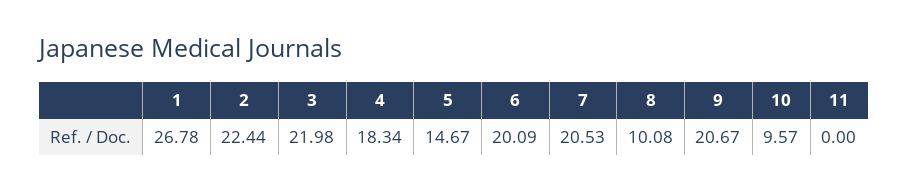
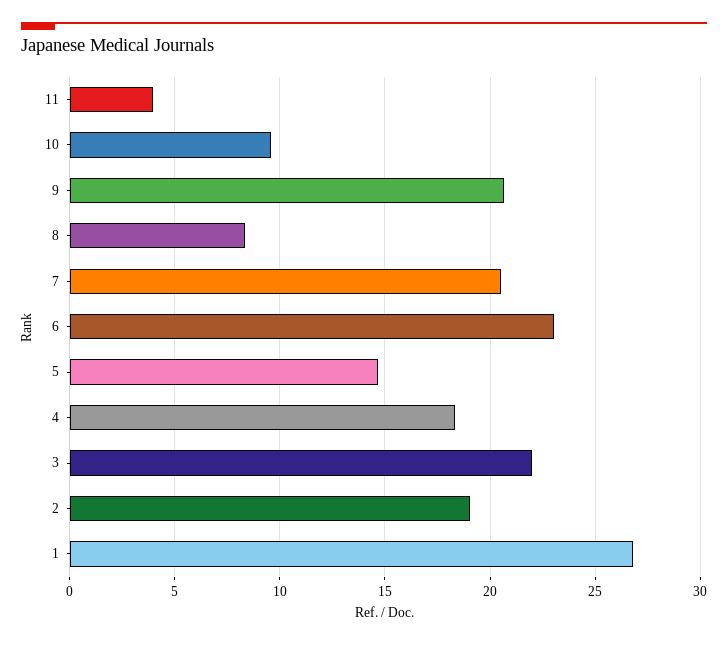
  {
    "1": 26.78,
-   "2": 22.44,
+   "2": 19,
    "3": 21.98,
    "4": 18.34,
    "5": 14.67,
-   "6": 20.09,
+   "6": 23,
    "7": 20.53,
-   "8": 10.08,
+   "8": 8.5,
    "9": 20.67,
    "10": 9.57,
-   "11": 0
+   "11": 4
  }

